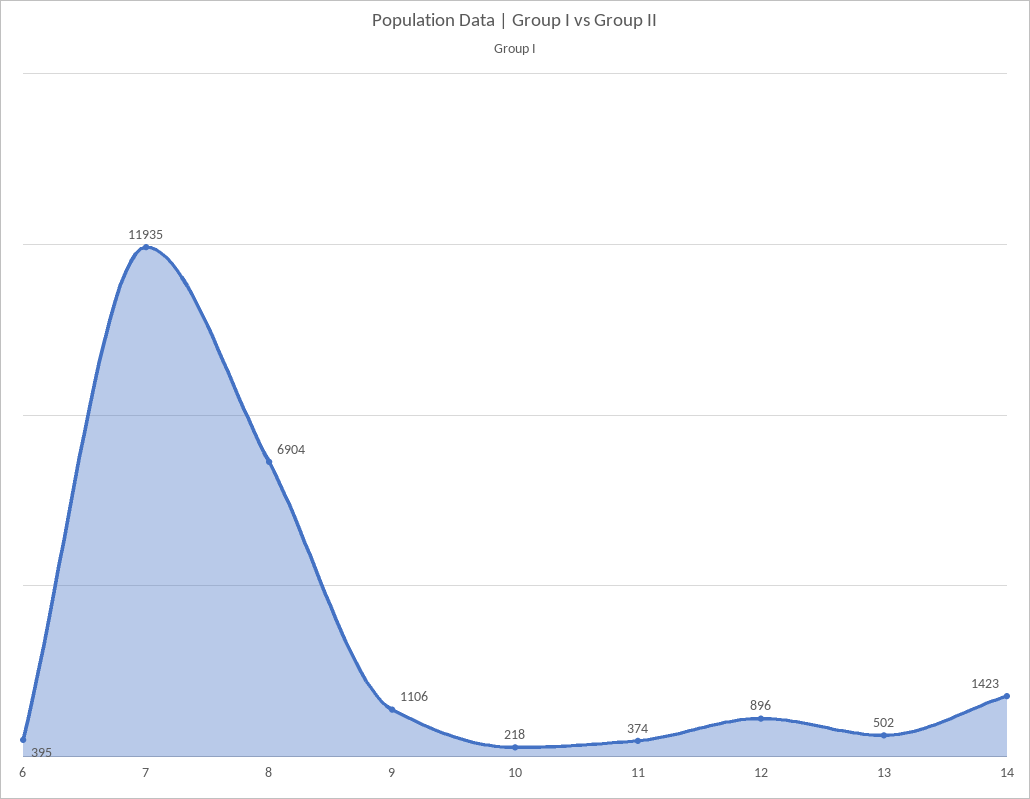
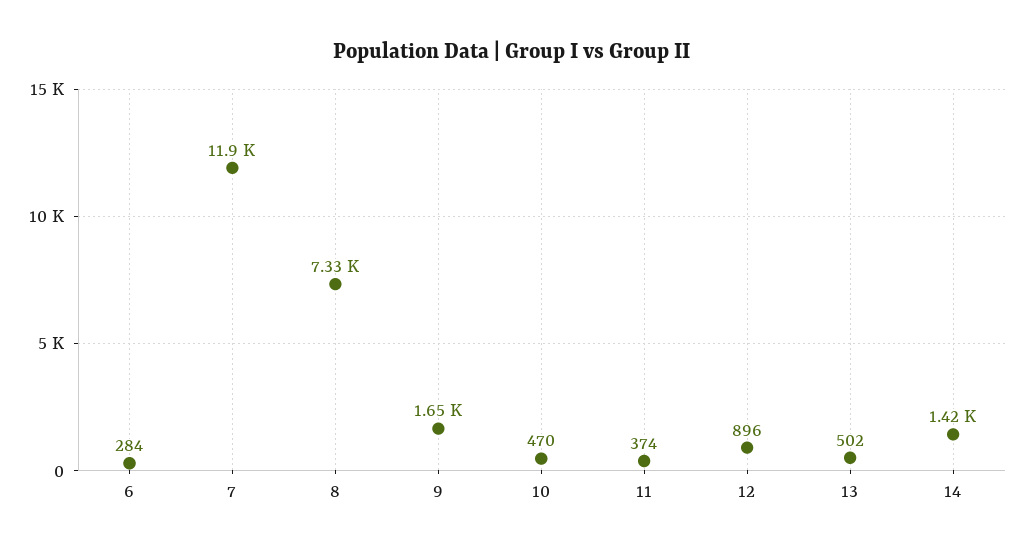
  {
-   "6": 395,
+   "6": 284,
    "7": 11935,
-   "8": 6904,
+   "8": 7330,
-   "9": 1106,
+   "9": 1650,
-   "10": 218,
+   "10": 470,
    "11": 374,
    "12": 896,
    "13": 502,
    "14": 1423
  }

